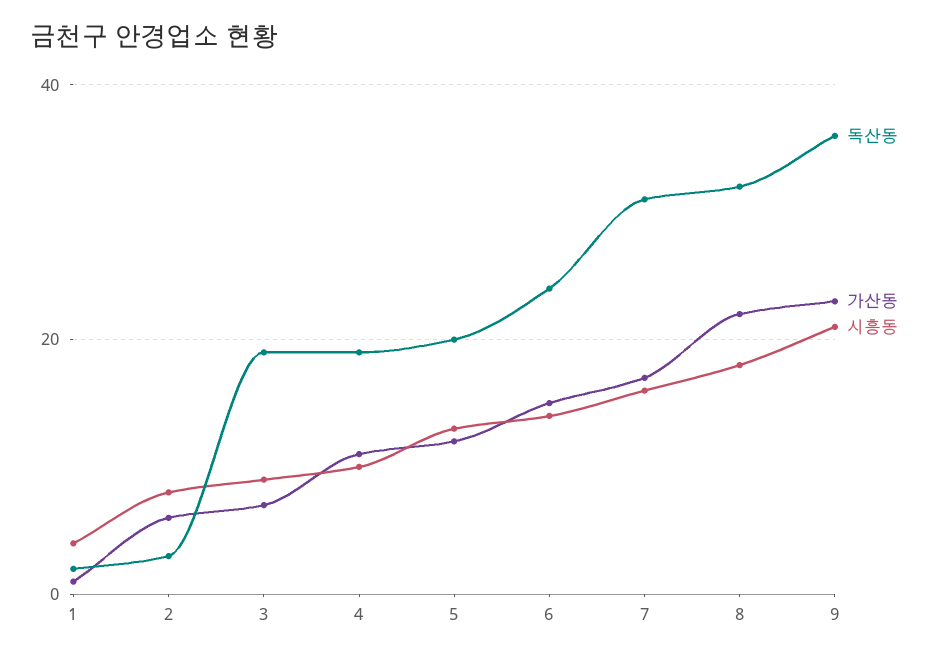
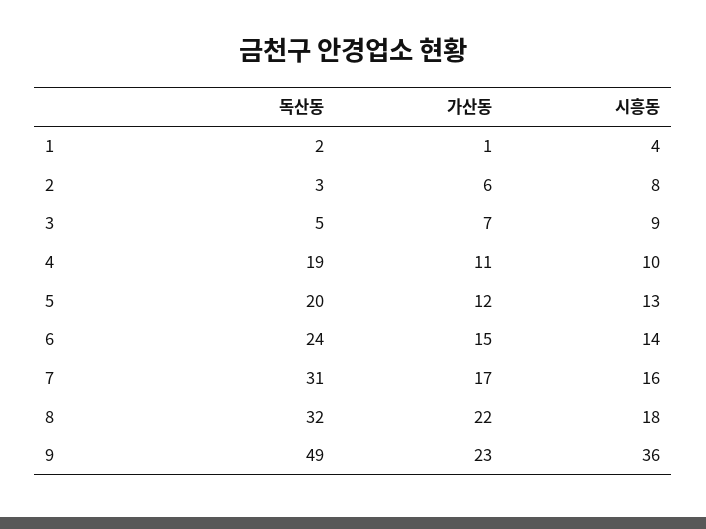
  {
    "독산동": {
      "1": 2,
      "2": 3,
-     "3": 20,
+     "3": 5,
      "4": 19,
      "5": 20,
      "6": 24,
      "7": 31,
      "8": 32,
-     "9": 35
+     "9": 49
    },
    "가산동": {
      "1": 1,
      "2": 6,
      "3": 7,
      "4": 11,
      "5": 12,
      "6": 15,
      "7": 17,
      "8": 22,
      "9": 23
    },
    "시흥동": {
      "1": 4,
      "2": 8,
      "3": 9,
      "4": 10,
      "5": 13,
      "6": 14,
      "7": 16,
      "8": 18,
-     "9": 20
+     "9": 36
    }
  }

